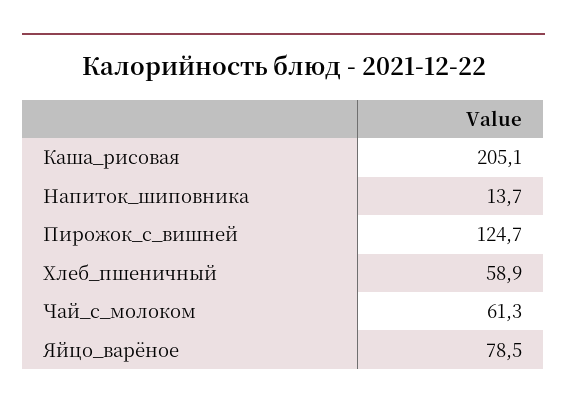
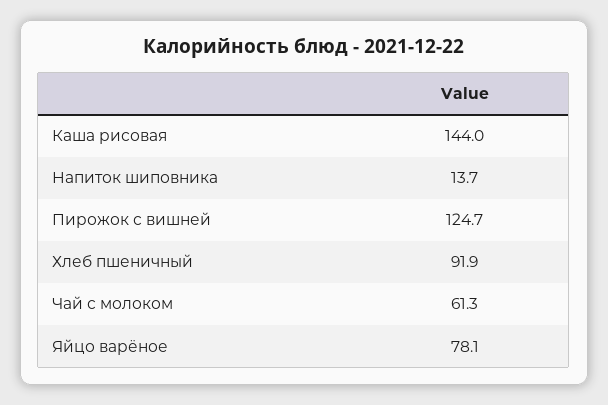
  {
-   "Каша_рисовая": 205.1,
+   "Каша_рисовая": 144,
    "Напиток_шиповника": 13.7,
    "Пирожок_с_вишней": 124.7,
-   "Хлеб_пшеничный": 58.9,
+   "Хлеб_пшеничный": 91.9,
    "Чай_с_молоком": 61.3,
-   "Яйцо_варёное": 78.5
+   "Яйцо_варёное": 78.1
  }

